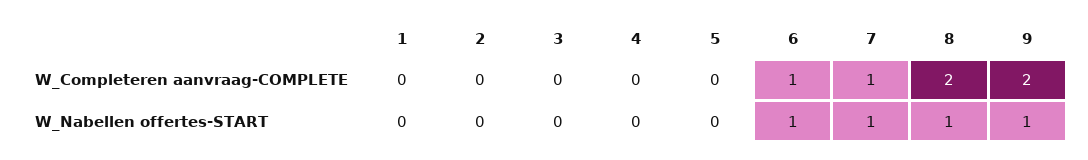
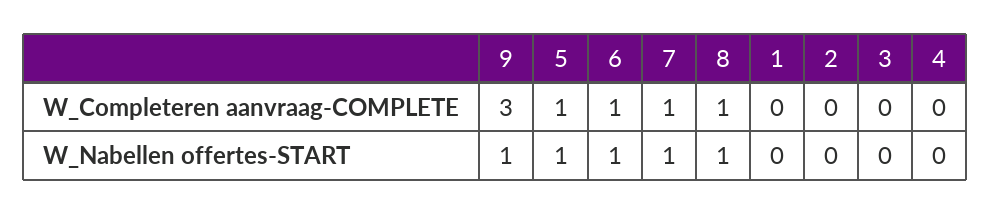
  {
    "1": {
      "W_Completeren aanvraag-COMPLETE": 0,
      "W_Nabellen offertes-START": 0
    },
    "2": {
      "W_Completeren aanvraag-COMPLETE": 0,
      "W_Nabellen offertes-START": 0
    },
    "3": {
      "W_Completeren aanvraag-COMPLETE": 0,
      "W_Nabellen offertes-START": 0
    },
    "4": {
      "W_Completeren aanvraag-COMPLETE": 0,
      "W_Nabellen offertes-START": 0
    },
    "5": {
-     "W_Completeren aanvraag-COMPLETE": 0,
+     "W_Completeren aanvraag-COMPLETE": 1,
-     "W_Nabellen offertes-START": 0
+     "W_Nabellen offertes-START": 1
    },
    "6": {
      "W_Completeren aanvraag-COMPLETE": 1,
      "W_Nabellen offertes-START": 1
    },
    "7": {
      "W_Completeren aanvraag-COMPLETE": 1,
      "W_Nabellen offertes-START": 1
    },
    "8": {
-     "W_Completeren aanvraag-COMPLETE": 2,
+     "W_Completeren aanvraag-COMPLETE": 1,
      "W_Nabellen offertes-START": 1
    },
    "9": {
-     "W_Completeren aanvraag-COMPLETE": 2,
+     "W_Completeren aanvraag-COMPLETE": 3,
      "W_Nabellen offertes-START": 1
    }
  }

